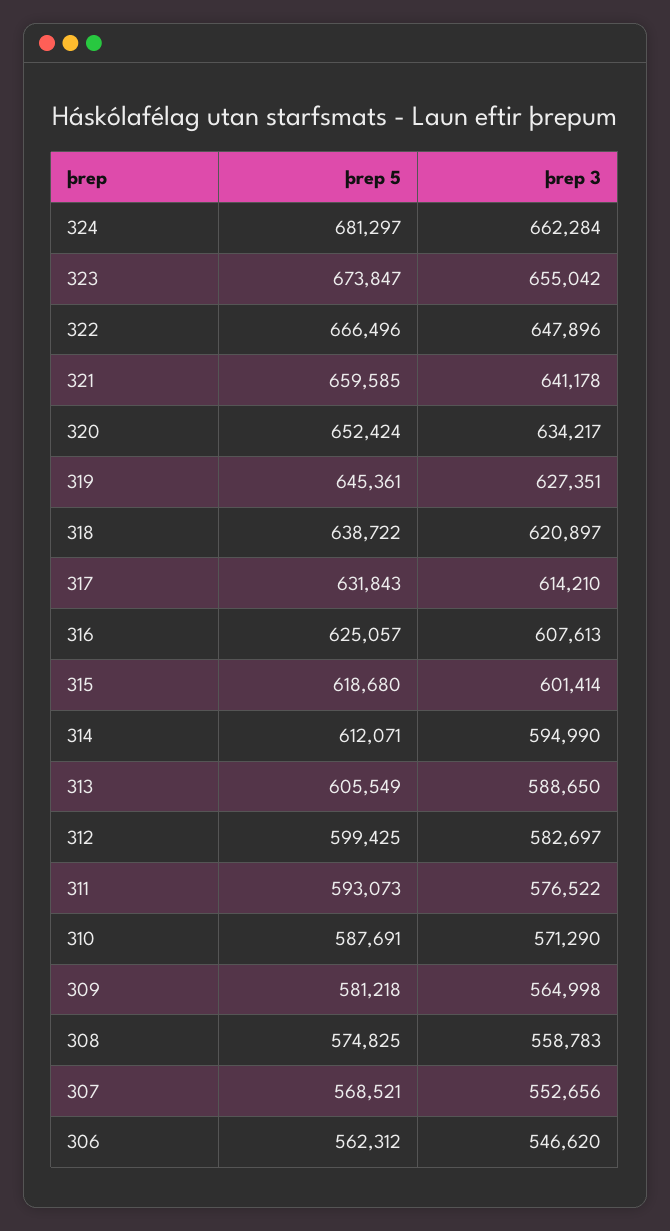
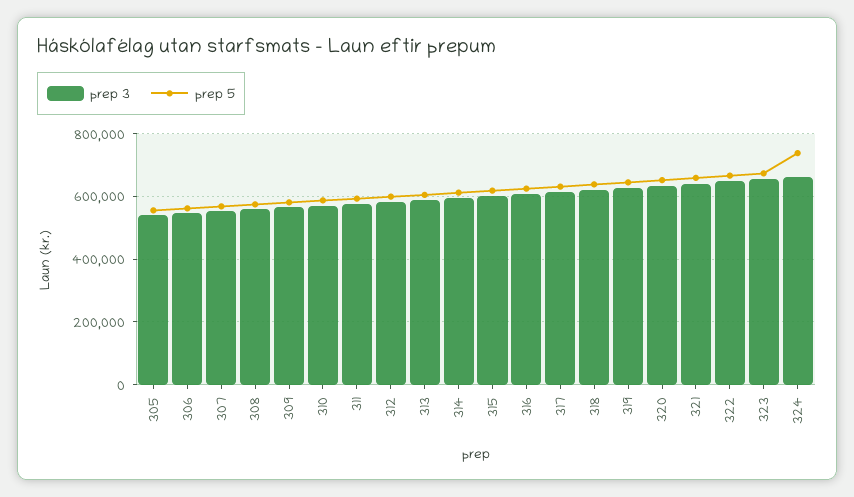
  {
    "þrep 5": {
-     "324": 681297,
+     "324": 740000,
      "323": 673847,
      "322": 666496,
      "321": 659585,
      "320": 652424,
      "319": 645361,
      "318": 638722,
      "317": 631843,
      "316": 625057,
      "315": 618680,
      "314": 612071,
      "313": 605549,
      "312": 599425,
      "311": 593073,
      "310": 587691,
      "309": 581218,
      "308": 574825,
      "307": 568521,
-     "306": 562312
+     "306": 562312,
+     "305": 560000
    },
    "þrep 3": {
      "324": 662284,
      "323": 655042,
      "322": 647896,
      "321": 641178,
      "320": 634217,
      "319": 627351,
      "318": 620897,
      "317": 614210,
      "316": 607613,
      "315": 601414,
      "314": 594990,
      "313": 588650,
      "312": 582697,
      "311": 576522,
      "310": 571290,
      "309": 564998,
      "308": 558783,
      "307": 552656,
-     "306": 546620
+     "306": 546620,
+     "305": 540000
    }
  }

